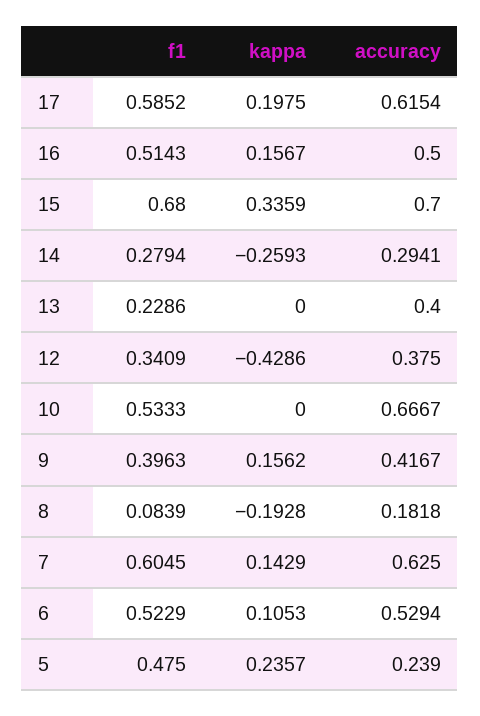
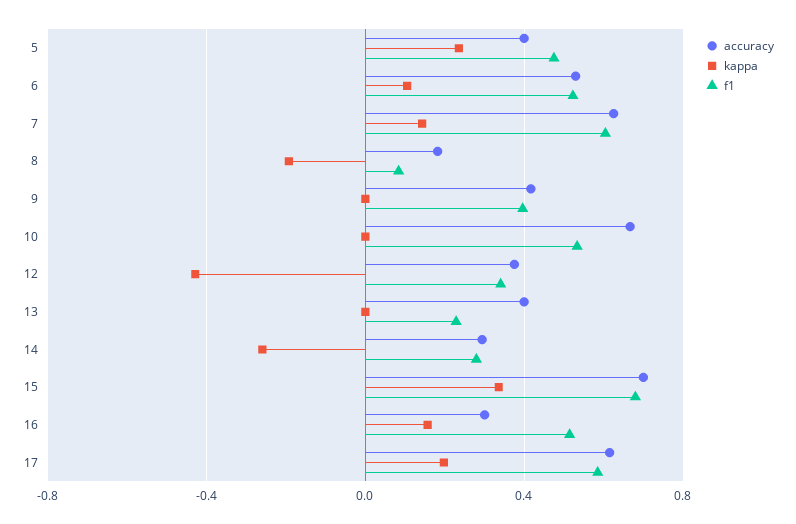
  {
    "f1": {
      "17": 0.5852,
      "16": 0.5143,
      "15": 0.68,
      "14": 0.2794,
      "13": 0.2286,
      "12": 0.3409,
      "10": 0.5333,
      "9": 0.3963,
      "8": 0.0839,
      "7": 0.6045,
      "6": 0.5229,
      "5": 0.475
    },
    "kappa": {
      "17": 0.1975,
      "16": 0.1567,
      "15": 0.3359,
      "14": -0.2593,
      "13": 0,
      "12": -0.4286,
      "10": 0,
-     "9": 0.1562,
+     "9": 0,
      "8": -0.1928,
      "7": 0.1429,
      "6": 0.1053,
      "5": 0.2357
    },
    "accuracy": {
      "17": 0.6154,
-     "16": 0.5,
+     "16": 0.3,
      "15": 0.7,
      "14": 0.2941,
      "13": 0.4,
      "12": 0.375,
      "10": 0.6667,
      "9": 0.4167,
      "8": 0.1818,
      "7": 0.625,
      "6": 0.5294,
-     "5": 0.239
+     "5": 0.4
    }
  }

